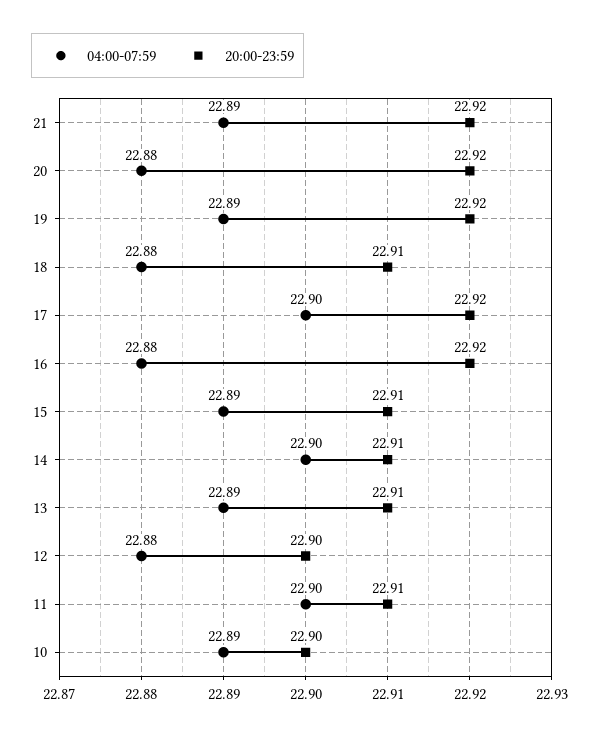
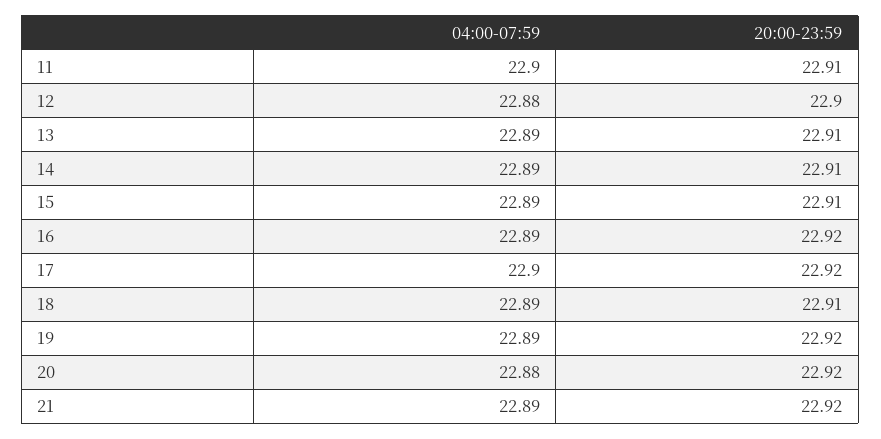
  {
    "04:00-07:59": {
      "21": 22.89,
      "20": 22.88,
      "19": 22.89,
-     "18": 22.88,
+     "18": 22.89,
      "17": 22.9,
-     "16": 22.88,
+     "16": 22.89,
      "15": 22.89,
-     "14": 22.9,
+     "14": 22.89,
      "13": 22.89,
      "12": 22.88,
-     "11": 22.9,
+     "11": 22.9
-     "10": 22.89
    },
    "20:00-23:59": {
      "21": 22.92,
      "20": 22.92,
      "19": 22.92,
      "18": 22.91,
      "17": 22.92,
      "16": 22.92,
      "15": 22.91,
      "14": 22.91,
      "13": 22.91,
      "12": 22.9,
-     "11": 22.91,
+     "11": 22.91
-     "10": 22.9
    }
  }

